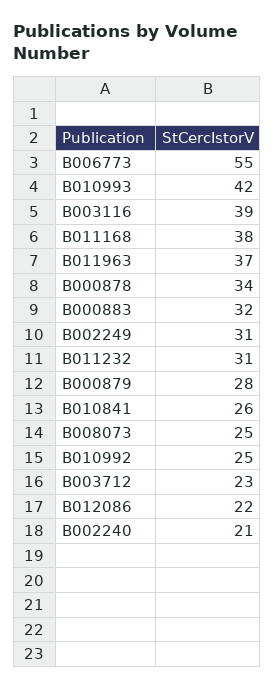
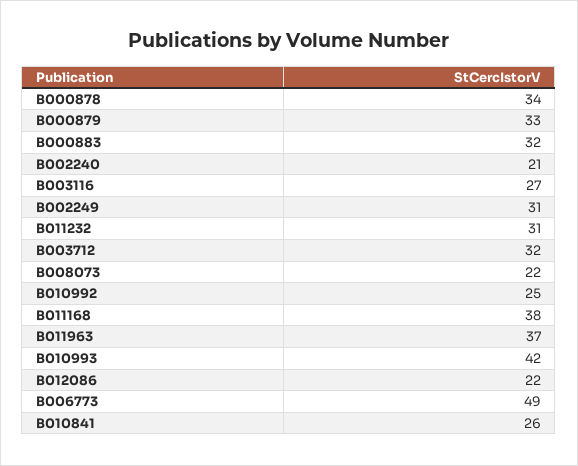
  {
-   "B006773": 55,
+   "B006773": 49,
    "B010993": 42,
-   "B003116": 39,
+   "B003116": 27,
    "B011168": 38,
    "B011963": 37,
    "B000878": 34,
    "B000883": 32,
    "B002249": 31,
    "B011232": 31,
-   "B000879": 28,
+   "B000879": 33,
    "B010841": 26,
-   "B008073": 25,
+   "B008073": 22,
    "B010992": 25,
-   "B003712": 23,
+   "B003712": 32,
    "B012086": 22,
    "B002240": 21
  }

